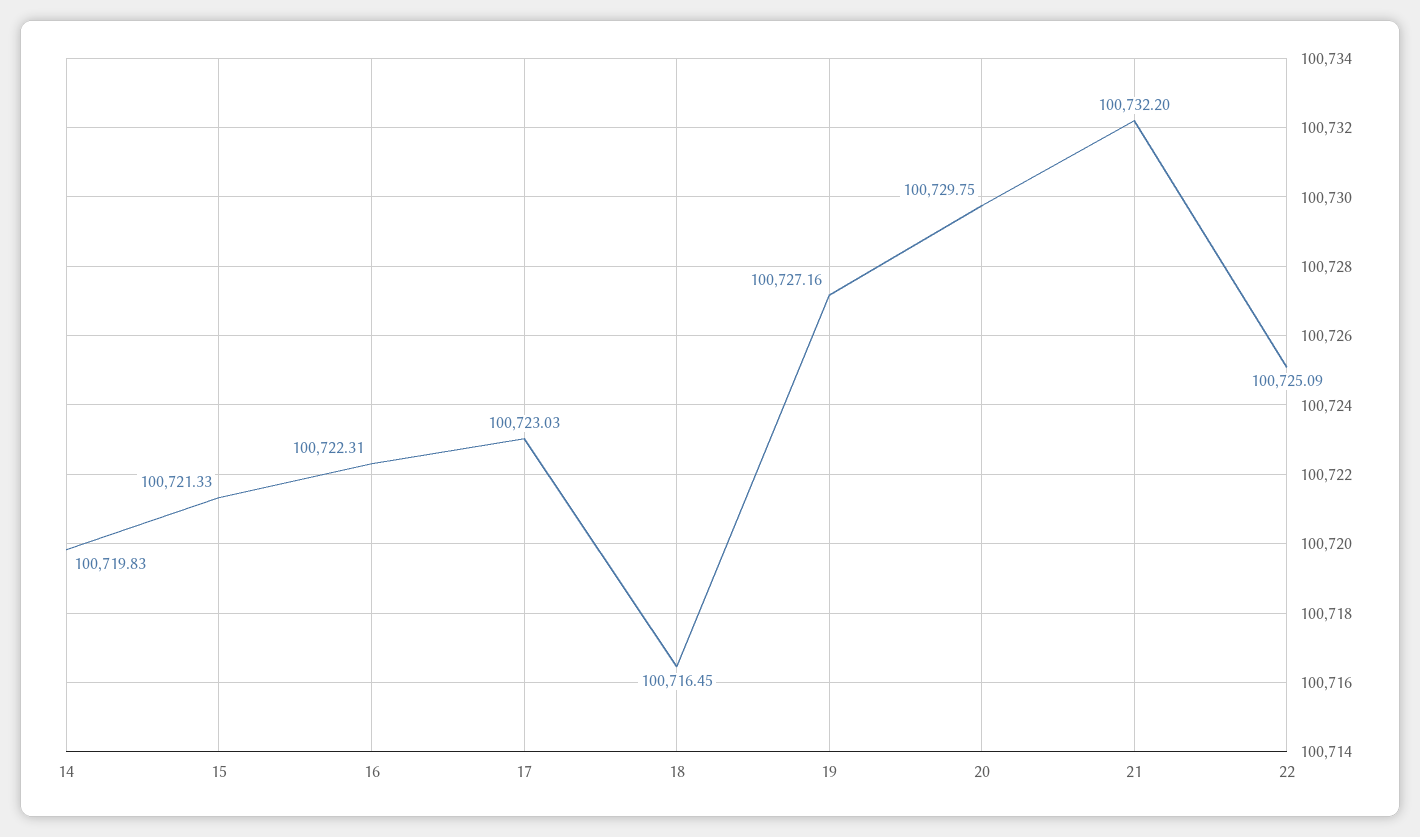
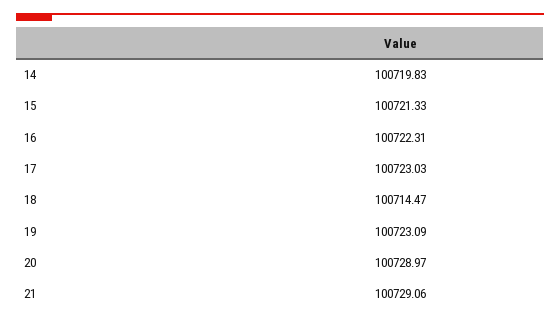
  {
    "14": 100719.83,
    "15": 100721.33,
    "16": 100722.31,
    "17": 100723.03,
-   "18": 100716.45,
+   "18": 100714.47,
-   "19": 100727.16,
+   "19": 100723.09,
-   "20": 100729.75,
+   "20": 100728.97,
-   "21": 100732.2,
+   "21": 100729.06
-   "22": 100725.09
  }

